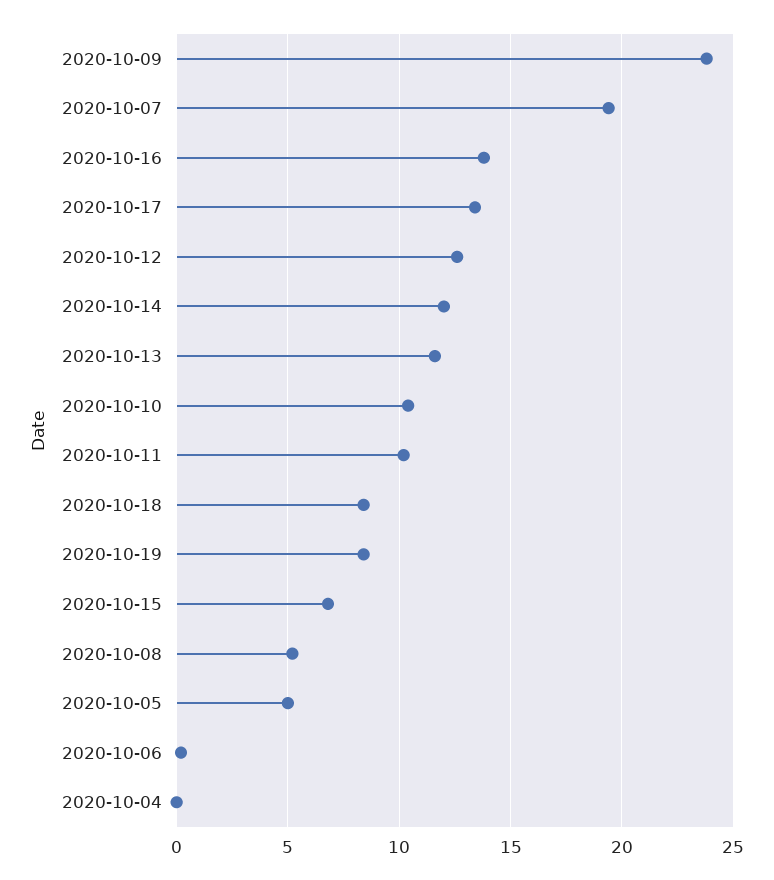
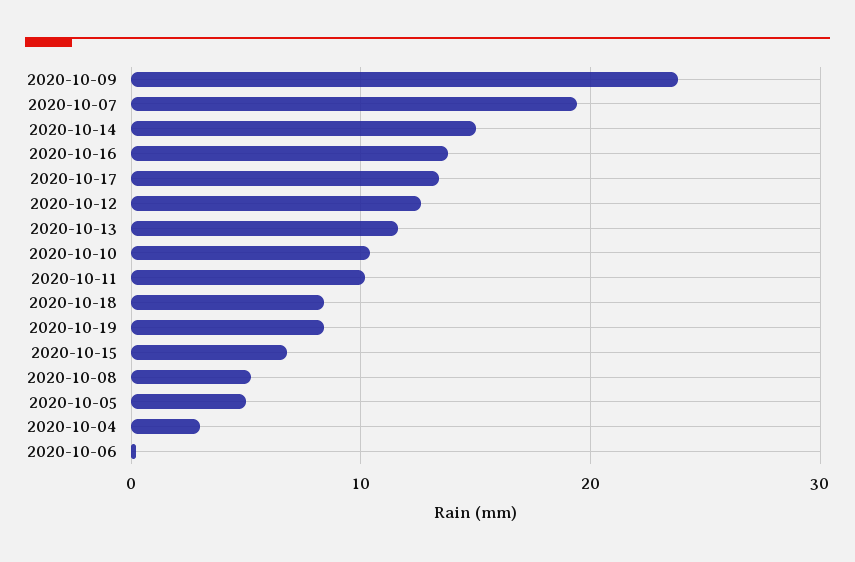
  {
    "2020-10-09": 24,
    "2020-10-07": 19.5,
    "2020-10-16": 14,
    "2020-10-17": 13.5,
    "2020-10-12": 12.5,
-   "2020-10-14": 12,
+   "2020-10-14": 15,
    "2020-10-13": 11.5,
    "2020-10-10": 10.5,
    "2020-10-11": 10,
    "2020-10-18": 8.5,
    "2020-10-19": 8.5,
    "2020-10-15": 7,
    "2020-10-08": 5,
    "2020-10-05": 5,
    "2020-10-06": 0,
-   "2020-10-04": 0
+   "2020-10-04": 3
  }

